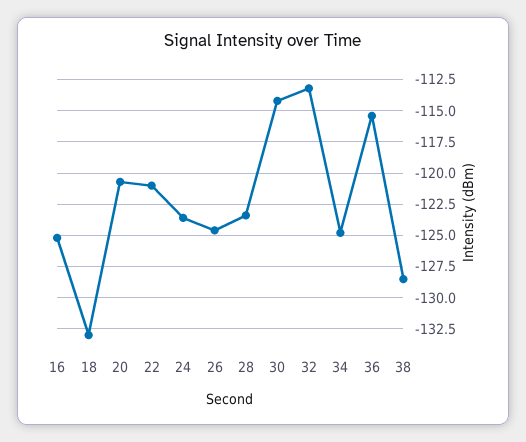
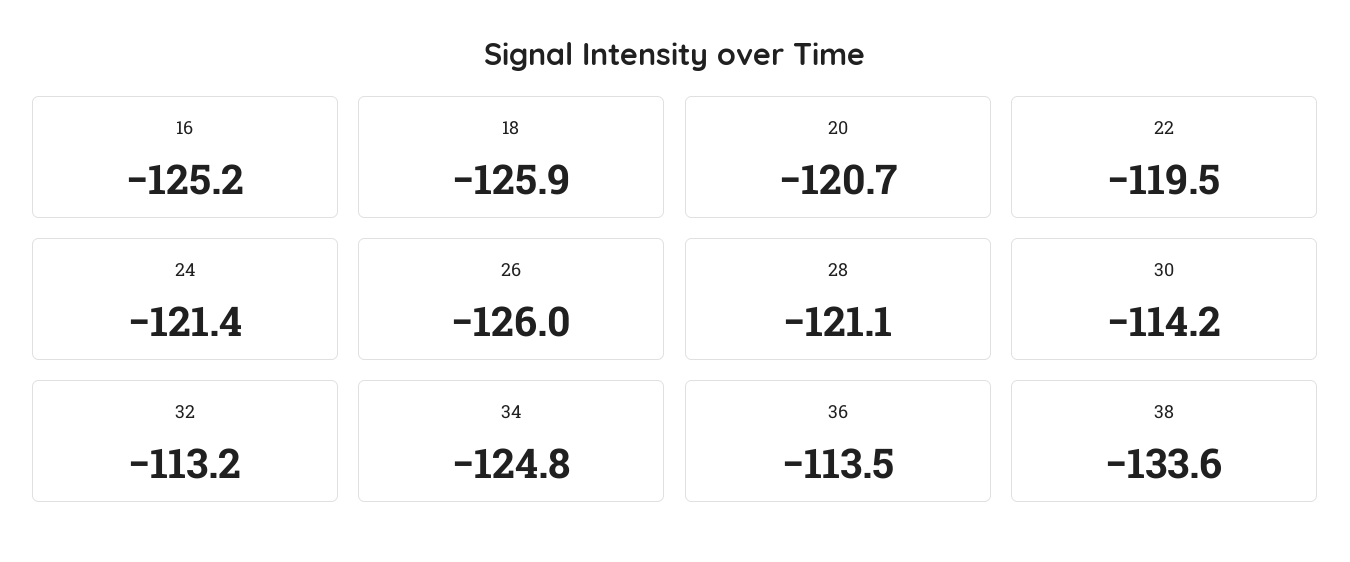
  {
    "16": -125.2,
-   "18": -133,
+   "18": -125.9,
    "20": -120.7,
-   "22": -121,
+   "22": -119.5,
-   "24": -123.5,
+   "24": -121.4,
-   "26": -124.5,
+   "26": -126,
-   "28": -123.5,
+   "28": -121.1,
    "30": -114.2,
    "32": -113.2,
    "34": -124.8,
-   "36": -115.5,
+   "36": -113.5,
-   "38": -128.5
+   "38": -133.6
  }

